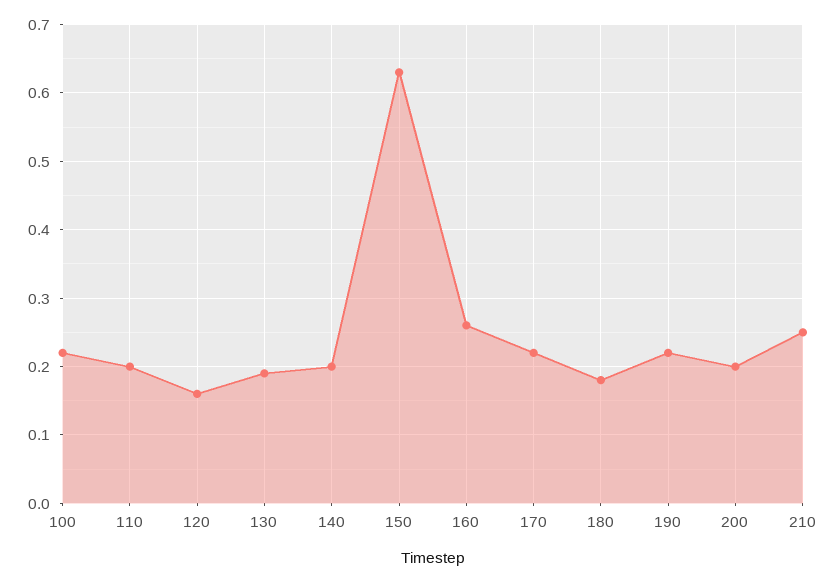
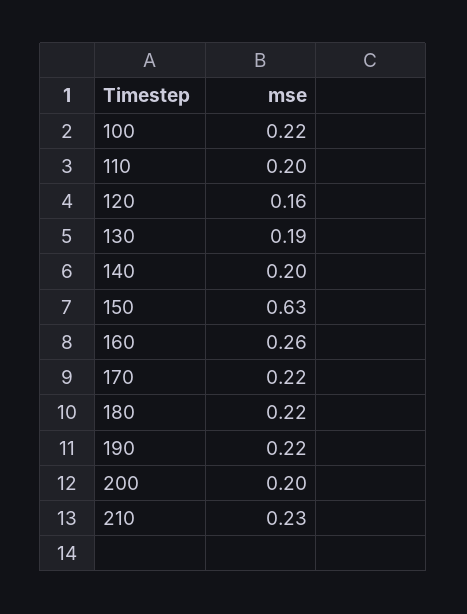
  {
    "100": 0.22,
    "110": 0.2,
    "120": 0.16,
    "130": 0.19,
    "140": 0.2,
    "150": 0.63,
    "160": 0.26,
    "170": 0.22,
-   "180": 0.18,
+   "180": 0.22,
    "190": 0.22,
    "200": 0.2,
-   "210": 0.25
+   "210": 0.23
  }

